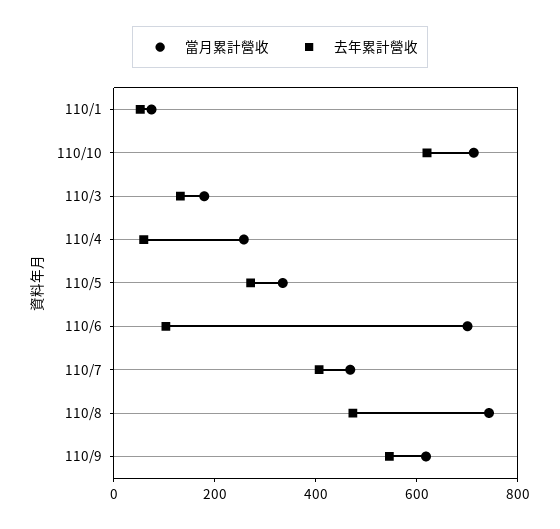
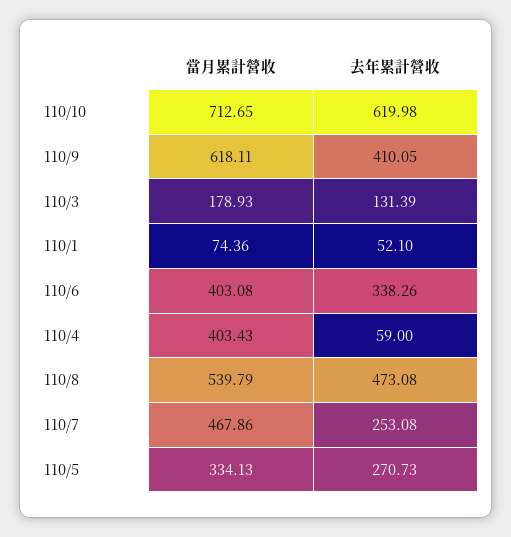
  {
    "當月累計營收": {
      "110/1": 74.36,
      "110/10": 712.65,
      "110/3": 178.93,
-     "110/4": 250,
+     "110/4": 403.43,
      "110/5": 334.13,
-     "110/6": 700,
+     "110/6": 403.08,
      "110/7": 467.86,
-     "110/8": 750,
+     "110/8": 539.79,
      "110/9": 618.11
    },
    "去年累計營收": {
      "110/1": 52.1,
      "110/10": 619.98,
      "110/3": 131.39,
      "110/4": 59,
      "110/5": 270.73,
-     "110/6": 100,
+     "110/6": 338.26,
-     "110/7": 400,
+     "110/7": 253.08,
      "110/8": 473.08,
-     "110/9": 550
+     "110/9": 410.05
    }
  }

